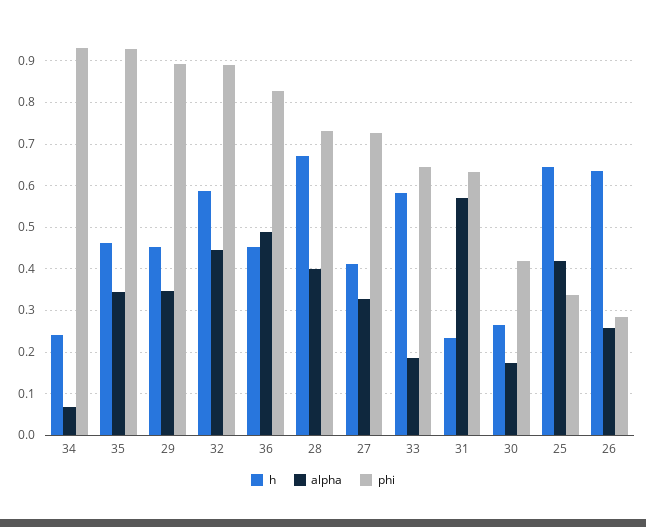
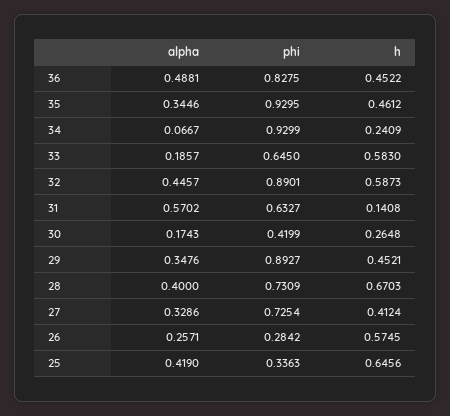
  {
    "h": {
      "34": 0.2409,
      "35": 0.4612,
      "29": 0.4521,
      "32": 0.5873,
      "36": 0.4522,
      "28": 0.6703,
      "27": 0.4124,
      "33": 0.583,
-     "31": 0.24,
+     "31": 0.1408,
      "30": 0.2648,
      "25": 0.6456,
-     "26": 0.64
+     "26": 0.5745
    },
    "alpha": {
      "34": 0.0667,
      "35": 0.3446,
      "29": 0.3476,
      "32": 0.4457,
      "36": 0.4881,
      "28": 0.4,
      "27": 0.3286,
      "33": 0.1857,
      "31": 0.5702,
      "30": 0.1743,
      "25": 0.419,
      "26": 0.2571
    },
    "phi": {
      "34": 0.9299,
      "35": 0.9295,
      "29": 0.8927,
      "32": 0.8901,
      "36": 0.8275,
      "28": 0.7309,
      "27": 0.7254,
      "33": 0.645,
      "31": 0.6327,
      "30": 0.4199,
      "25": 0.3363,
      "26": 0.2842
    }
  }

